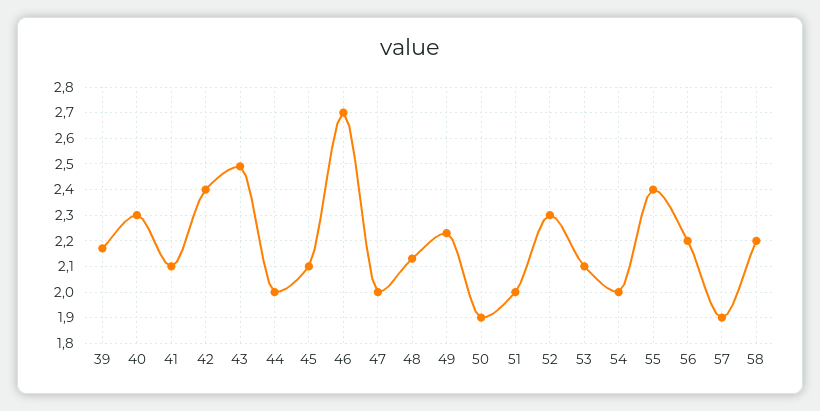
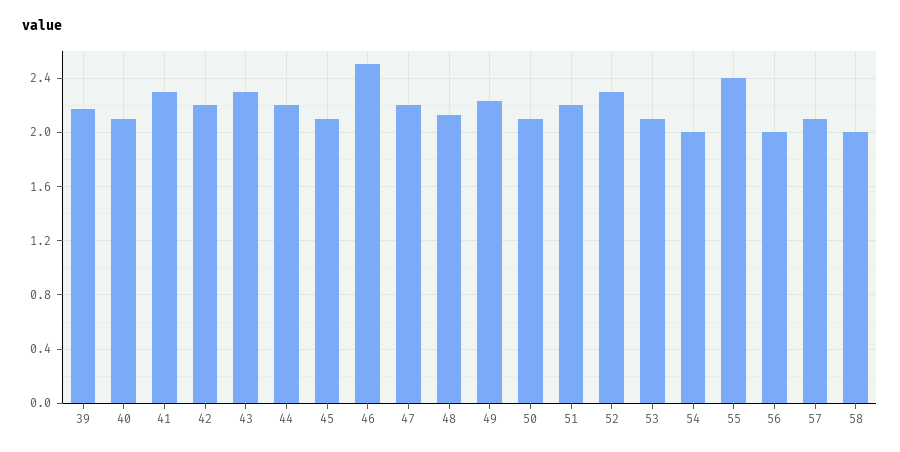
  {
    "39": 2.15,
-   "40": 2.3,
+   "40": 2.1,
-   "41": 2.1,
+   "41": 2.3,
-   "42": 2.4,
+   "42": 2.2,
-   "43": 2.5,
+   "43": 2.3,
-   "44": 2,
+   "44": 2.2,
    "45": 2.1,
-   "46": 2.7,
+   "46": 2.5,
-   "47": 2,
+   "47": 2.2,
    "48": 2.15,
    "49": 2.25,
-   "50": 1.9,
+   "50": 2.1,
-   "51": 2,
+   "51": 2.2,
    "52": 2.3,
    "53": 2.1,
    "54": 2,
    "55": 2.4,
-   "56": 2.2,
+   "56": 2,
-   "57": 1.9,
+   "57": 2.1,
-   "58": 2.2
+   "58": 2
  }

